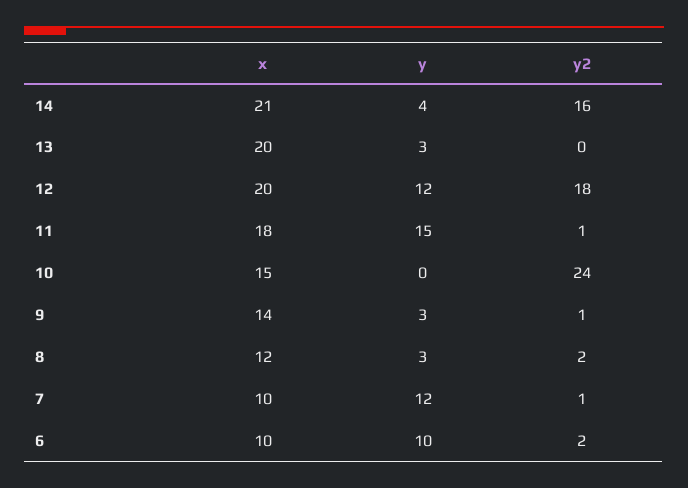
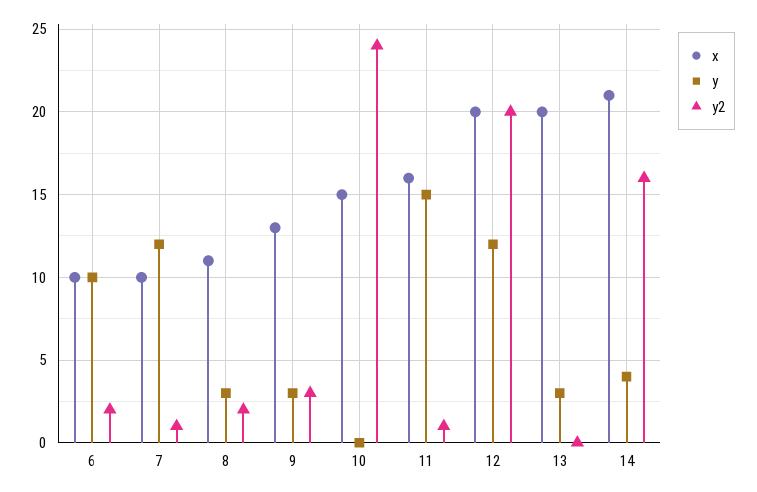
  {
    "x": {
      "14": 21,
      "13": 20,
      "12": 20,
-     "11": 18,
+     "11": 16,
      "10": 15,
-     "9": 14,
+     "9": 13,
-     "8": 12,
+     "8": 11,
      "7": 10,
      "6": 10
    },
    "y": {
      "14": 4,
      "13": 3,
      "12": 12,
      "11": 15,
      "10": 0,
      "9": 3,
      "8": 3,
      "7": 12,
      "6": 10
    },
    "y2": {
      "14": 16,
      "13": 0,
-     "12": 18,
+     "12": 20,
      "11": 1,
      "10": 24,
-     "9": 1,
+     "9": 3,
      "8": 2,
      "7": 1,
      "6": 2
    }
  }

